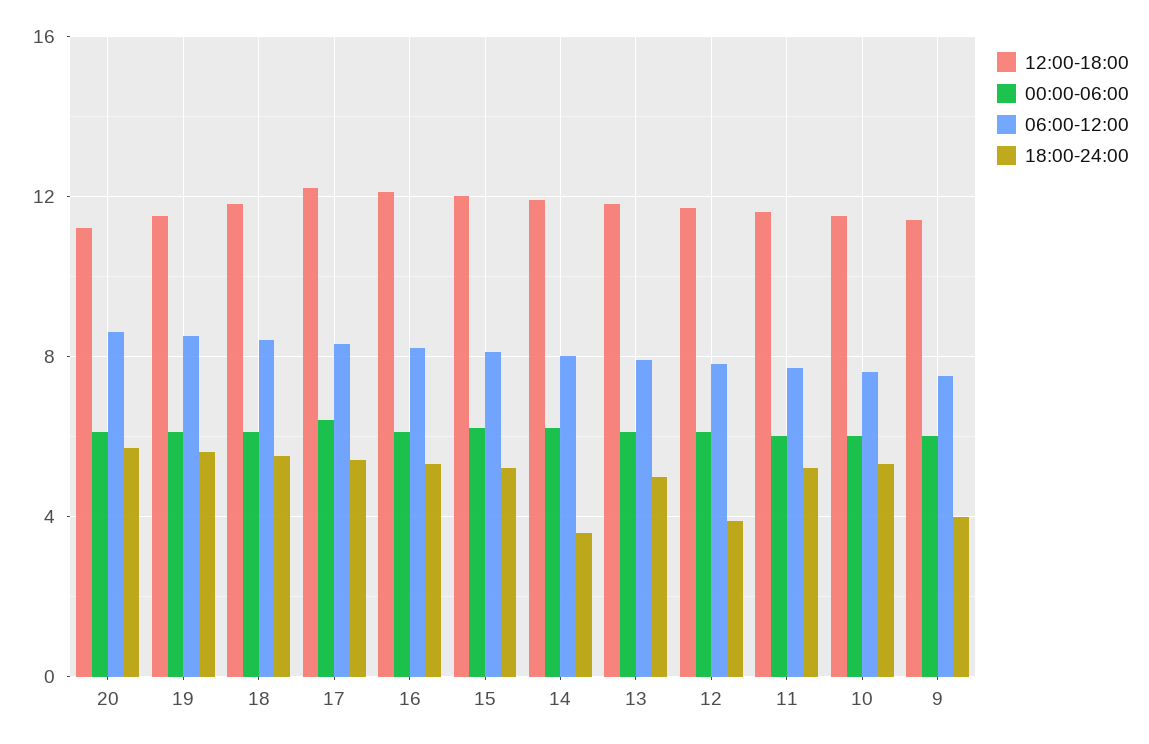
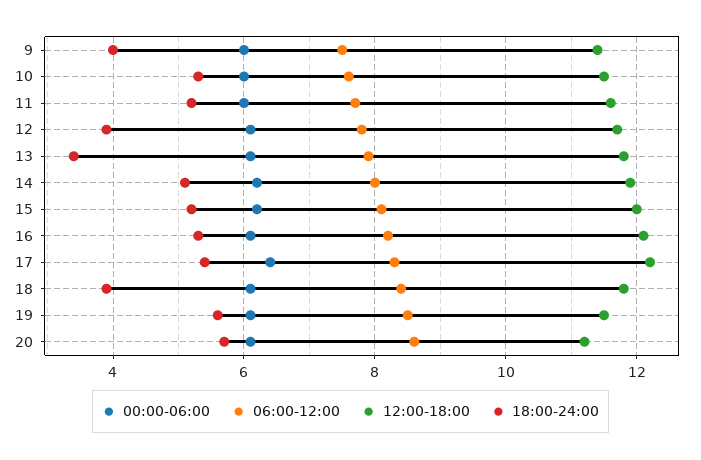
  {
    "12:00-18:00": {
      "20": 11,
      "19": 11.5,
      "18": 12,
      "17": 12,
      "16": 12,
      "15": 12,
      "14": 12,
      "13": 12,
      "12": 11.5,
      "11": 11.5,
      "10": 11.5,
      "9": 11.5
    },
    "00:00-06:00": {
      "20": 6,
      "19": 6,
      "18": 6,
      "17": 6.5,
      "16": 6,
      "15": 6,
      "14": 6,
      "13": 6,
      "12": 6,
      "11": 6,
      "10": 6,
      "9": 6
    },
    "06:00-12:00": {
      "20": 8.5,
      "19": 8.5,
      "18": 8.5,
      "17": 8.5,
      "16": 8,
      "15": 8,
      "14": 8,
      "13": 8,
      "12": 8,
      "11": 7.5,
      "10": 7.5,
      "9": 7.5
    },
    "18:00-24:00": {
      "20": 5.5,
      "19": 5.5,
-     "18": 5.5,
+     "18": 4,
      "17": 5.5,
      "16": 5.5,
      "15": 5,
-     "14": 3.5,
+     "14": 5,
-     "13": 5,
+     "13": 3.5,
      "12": 4,
      "11": 5,
      "10": 5.5,
      "9": 4
    }
  }

